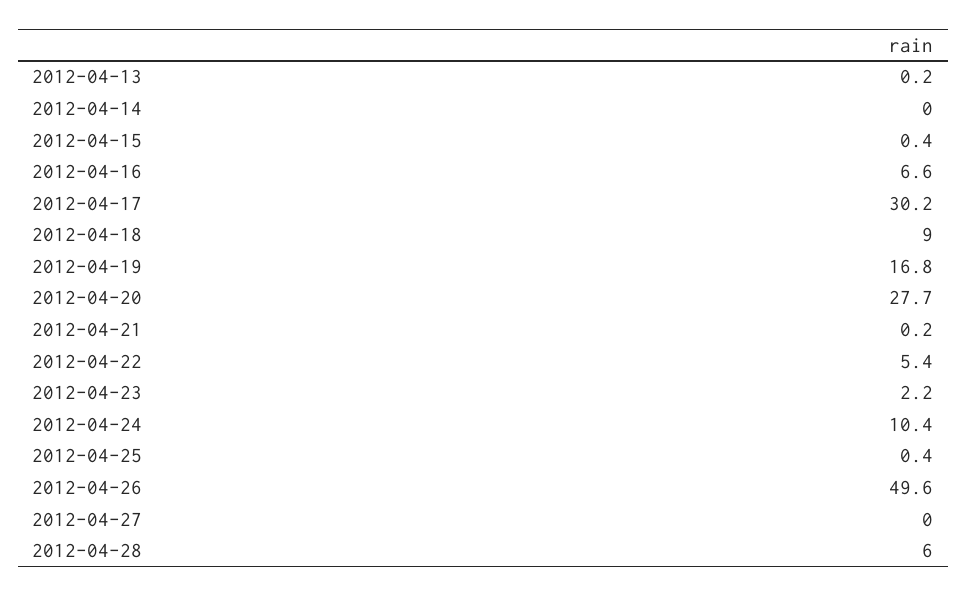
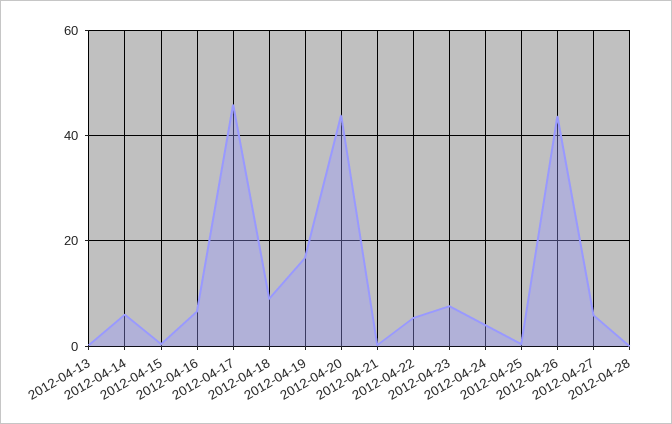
  {
    "2012-04-13": 0.2,
-   "2012-04-14": 0,
+   "2012-04-14": 6,
    "2012-04-15": 0.4,
    "2012-04-16": 6.6,
-   "2012-04-17": 30.2,
+   "2012-04-17": 46,
    "2012-04-18": 9,
    "2012-04-19": 16.8,
-   "2012-04-20": 27.7,
+   "2012-04-20": 44,
    "2012-04-21": 0.2,
    "2012-04-22": 5.4,
-   "2012-04-23": 2.2,
+   "2012-04-23": 8,
-   "2012-04-24": 10.4,
+   "2012-04-24": 4,
    "2012-04-25": 0.4,
-   "2012-04-26": 49.6,
+   "2012-04-26": 44,
-   "2012-04-27": 0,
+   "2012-04-27": 6,
-   "2012-04-28": 6
+   "2012-04-28": 0
  }

